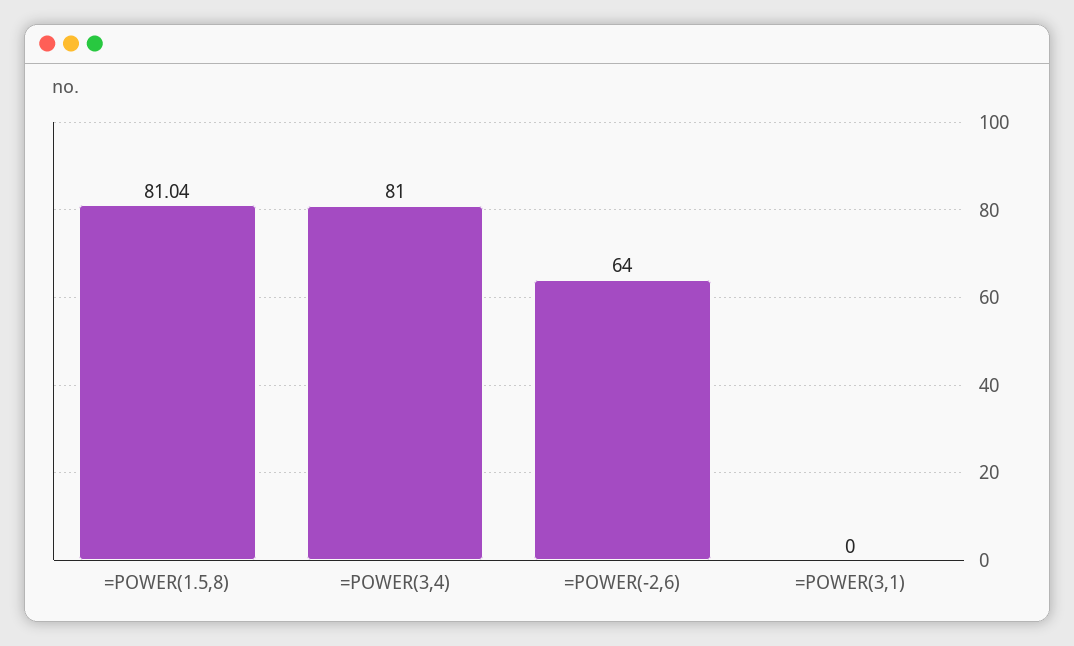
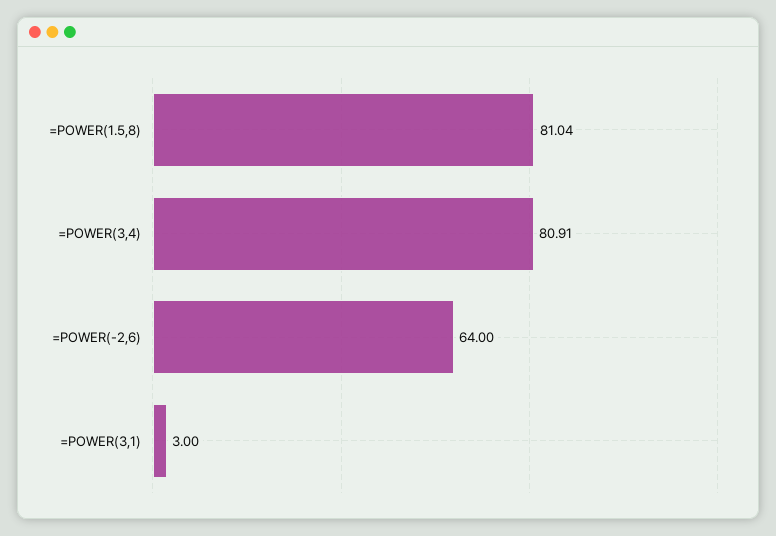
  {
    "=POWER(1.5,8)": 81.04,
-   "=POWER(3,4)": 81,
+   "=POWER(3,4)": 80.91,
    "=POWER(-2,6)": 64,
-   "=POWER(3,1)": 0
+   "=POWER(3,1)": 3
  }

